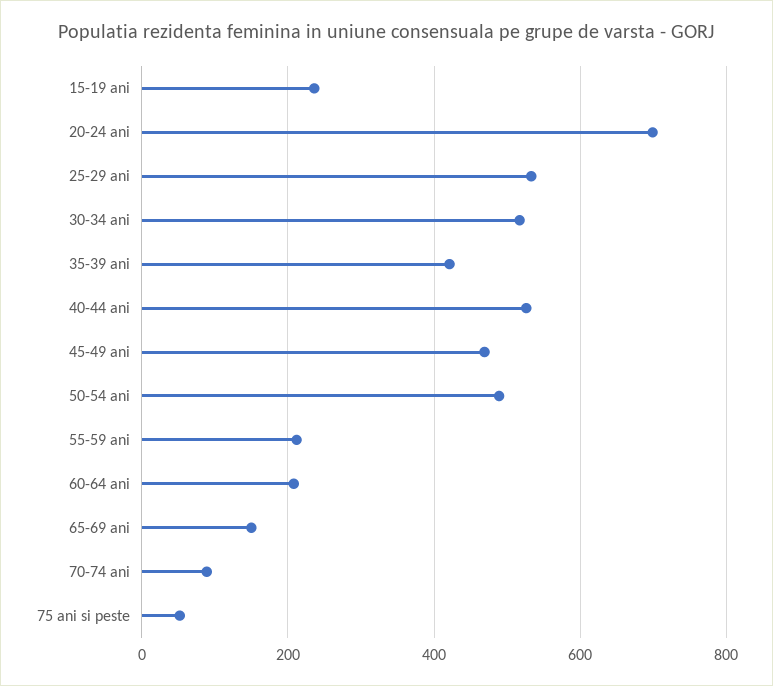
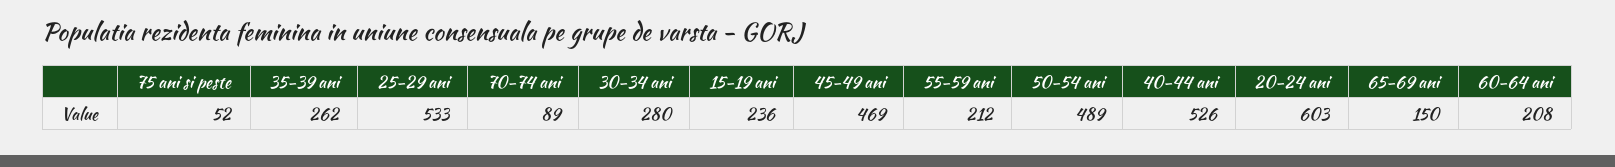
  {
    "15-19 ani": 236,
-   "20-24 ani": 700,
+   "20-24 ani": 603,
    "25-29 ani": 533,
-   "30-34 ani": 520,
+   "30-34 ani": 280,
-   "35-39 ani": 420,
+   "35-39 ani": 262,
    "40-44 ani": 526,
    "45-49 ani": 469,
    "50-54 ani": 489,
    "55-59 ani": 212,
    "60-64 ani": 208,
    "65-69 ani": 150,
    "70-74 ani": 89,
    "75 ani si peste": 52
  }

